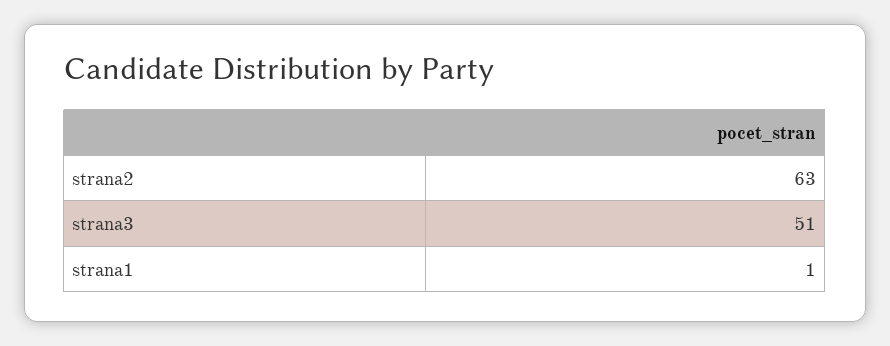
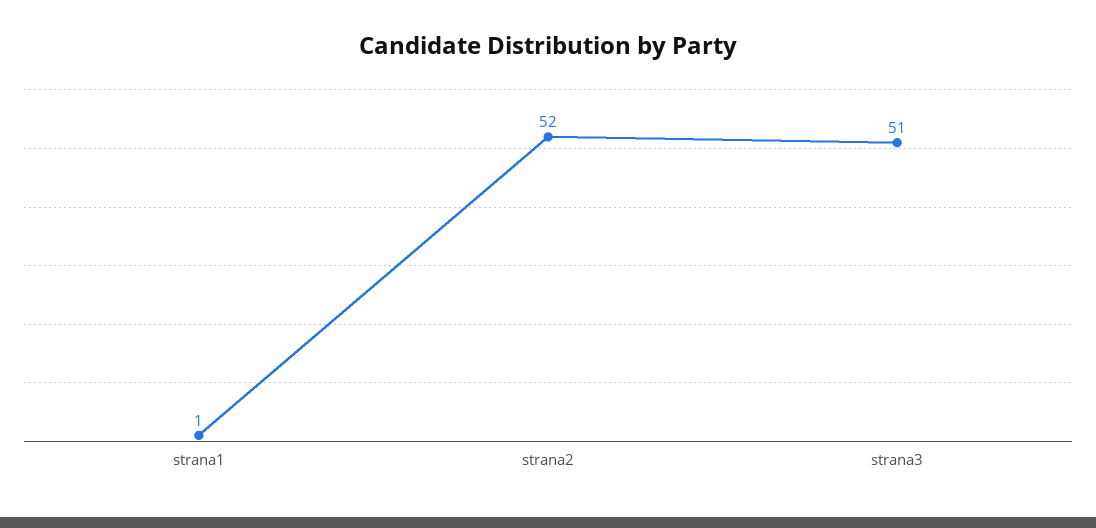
  {
-   "strana2": 63,
+   "strana2": 52,
    "strana3": 51,
    "strana1": 1
  }

